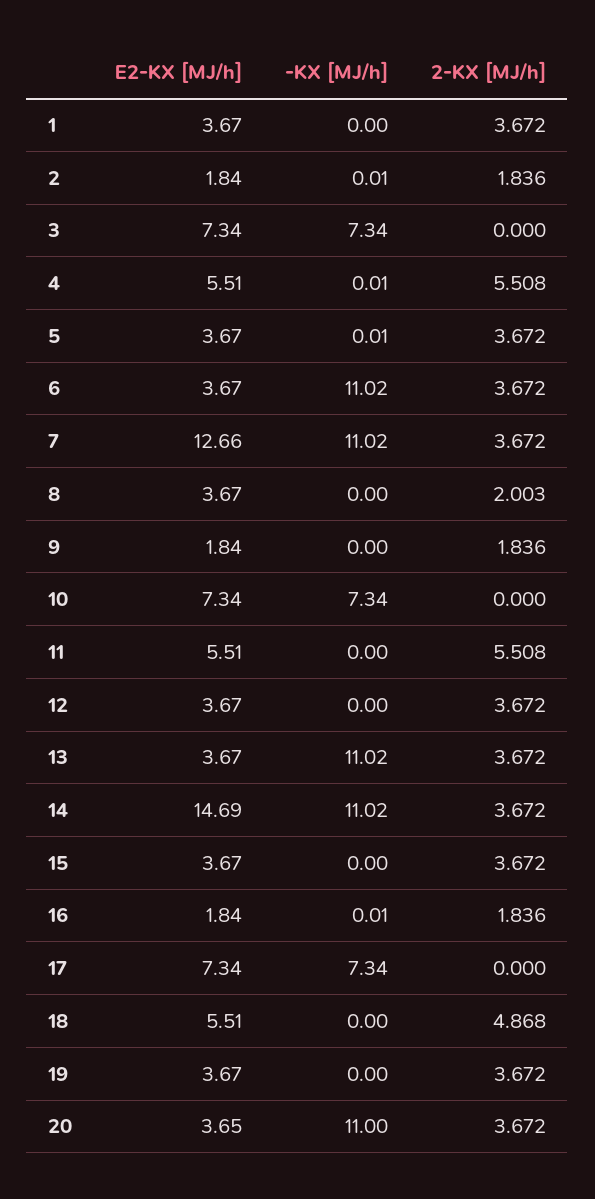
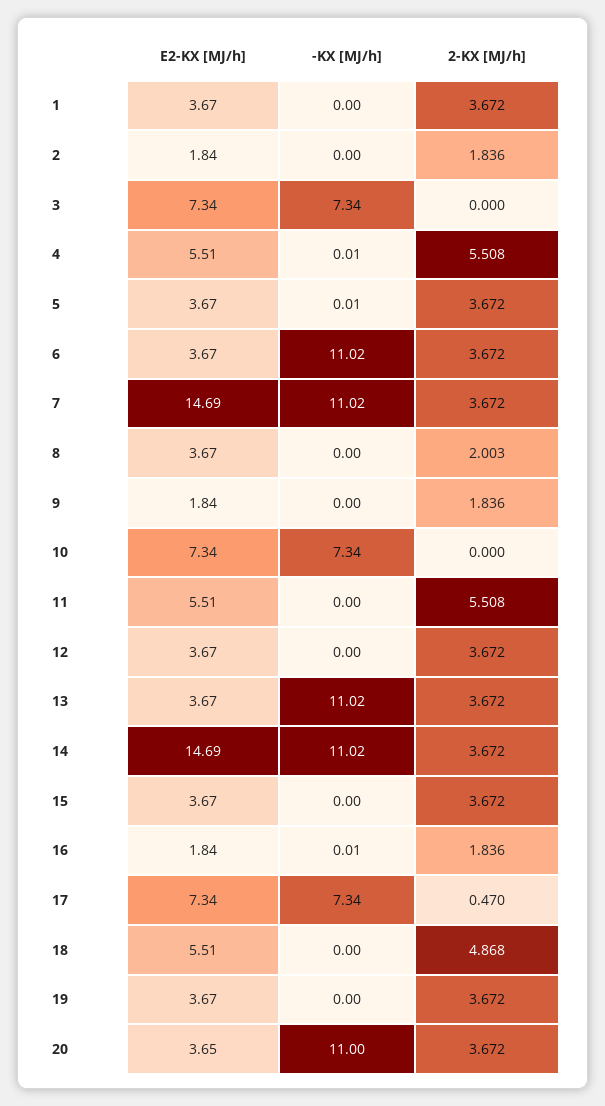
  {
    "E2-KX [MJ/h]": {
      "1": 3.67,
      "2": 1.84,
      "3": 7.34,
      "4": 5.51,
      "5": 3.67,
      "6": 3.67,
-     "7": 12.66,
+     "7": 14.69,
      "8": 3.67,
      "9": 1.84,
      "10": 7.34,
      "11": 5.51,
      "12": 3.67,
      "13": 3.67,
      "14": 14.69,
      "15": 3.67,
      "16": 1.84,
      "17": 7.34,
      "18": 5.51,
      "19": 3.67,
      "20": 3.65
    },
    "-KX [MJ/h]": {
      "1": 0,
-     "2": 0.01,
+     "2": 0,
      "3": 7.34,
      "4": 0.01,
      "5": 0.01,
      "6": 11.02,
      "7": 11.02,
      "8": 0,
      "9": 0,
      "10": 7.34,
      "11": 0,
      "12": 0,
      "13": 11.02,
      "14": 11.02,
      "15": 0,
      "16": 0.01,
      "17": 7.34,
      "18": 0,
      "19": 0,
      "20": 11
    },
    "2-KX [MJ/h]": {
      "1": 3.672,
      "2": 1.836,
      "3": 0,
      "4": 5.508,
      "5": 3.672,
      "6": 3.672,
      "7": 3.672,
      "8": 2.003,
      "9": 1.836,
      "10": 0,
      "11": 5.508,
      "12": 3.672,
      "13": 3.672,
      "14": 3.672,
      "15": 3.672,
      "16": 1.836,
-     "17": 0,
+     "17": 0.47,
      "18": 4.868,
      "19": 3.672,
      "20": 3.672
    }
  }

